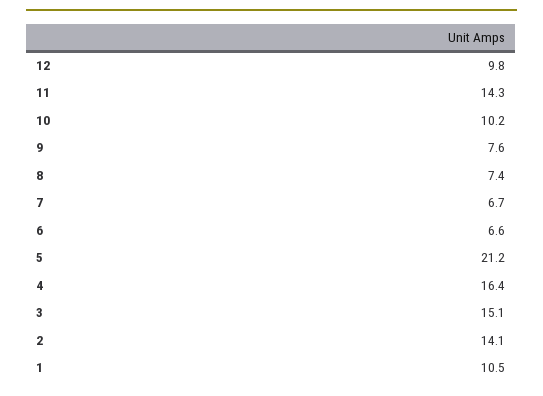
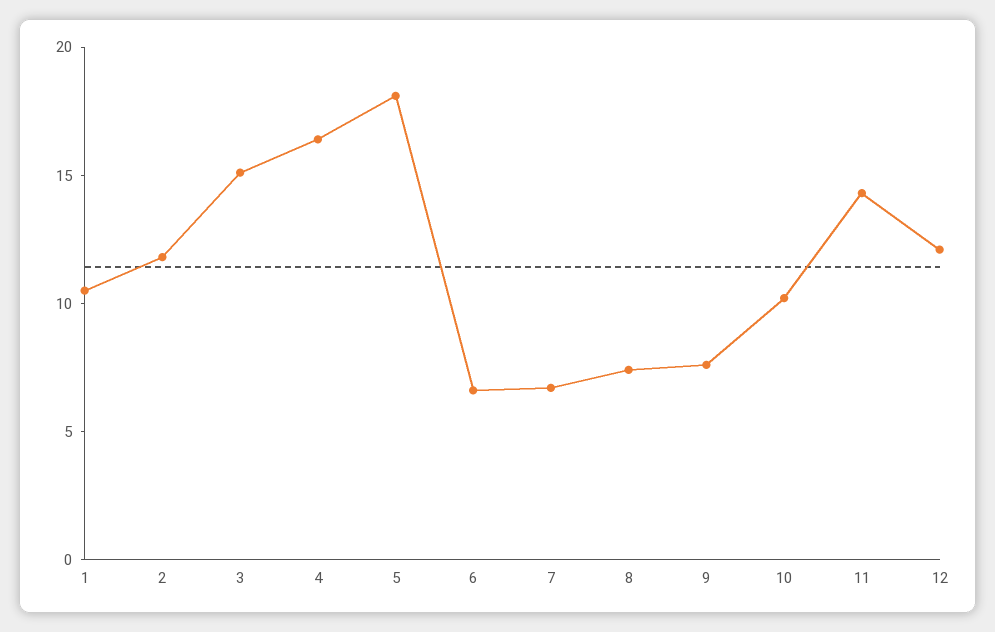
  {
-   "12": 9.8,
+   "12": 12,
    "11": 14.3,
    "10": 10.2,
    "9": 7.6,
    "8": 7.4,
    "7": 6.7,
    "6": 6.6,
-   "5": 21.2,
+   "5": 18,
    "4": 16.4,
    "3": 15.1,
-   "2": 14.1,
+   "2": 12,
    "1": 10.5
  }

